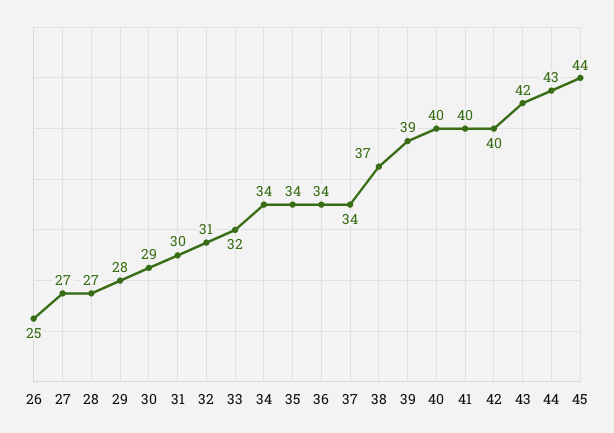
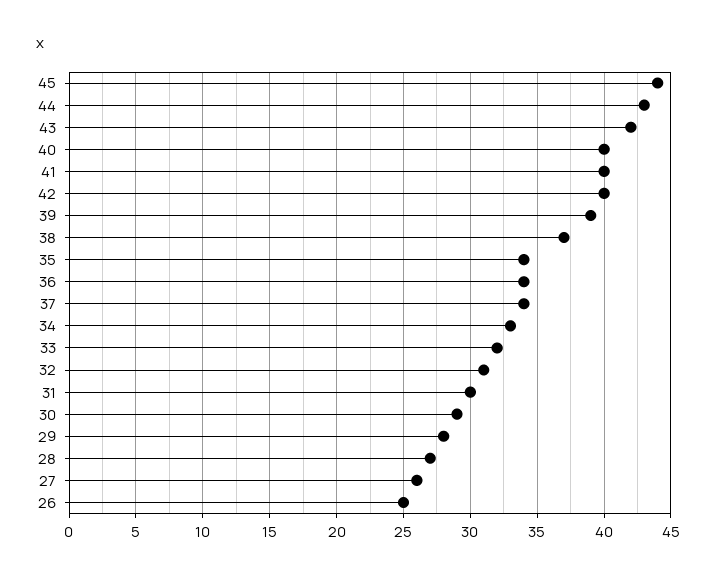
  {
    "26": 25,
-   "27": 27,
+   "27": 26,
    "28": 27,
    "29": 28,
    "30": 29,
    "31": 30,
    "32": 31,
    "33": 32,
-   "34": 34,
+   "34": 33,
    "35": 34,
    "36": 34,
    "37": 34,
    "38": 37,
    "39": 39,
    "40": 40,
    "41": 40,
    "42": 40,
    "43": 42,
    "44": 43,
    "45": 44
  }

